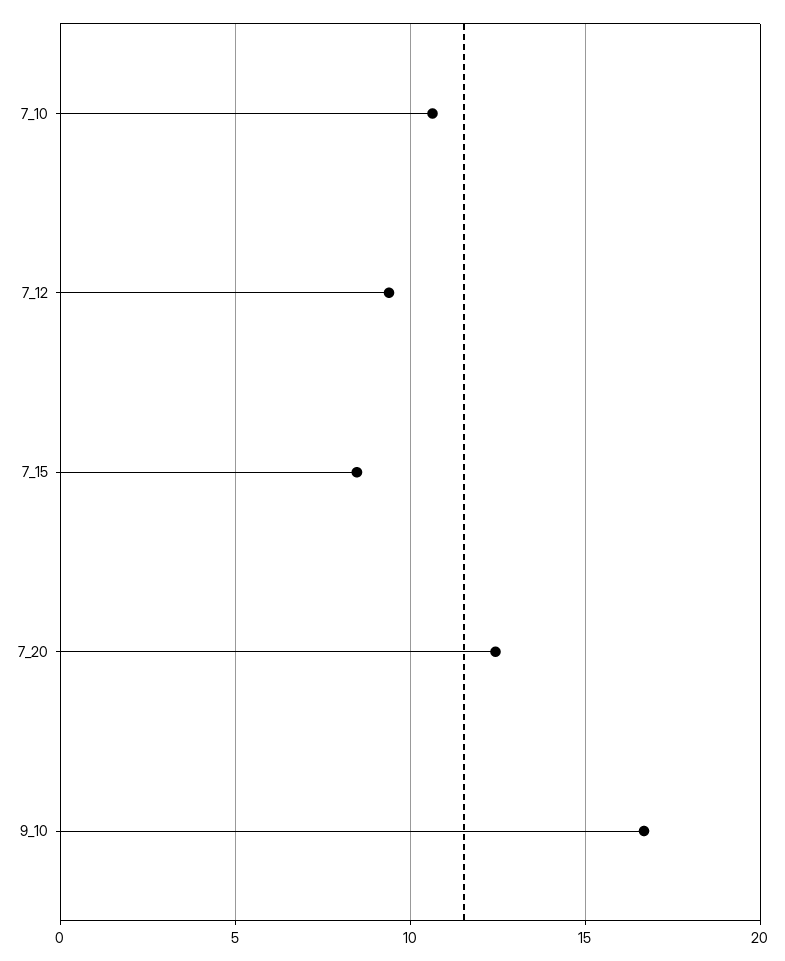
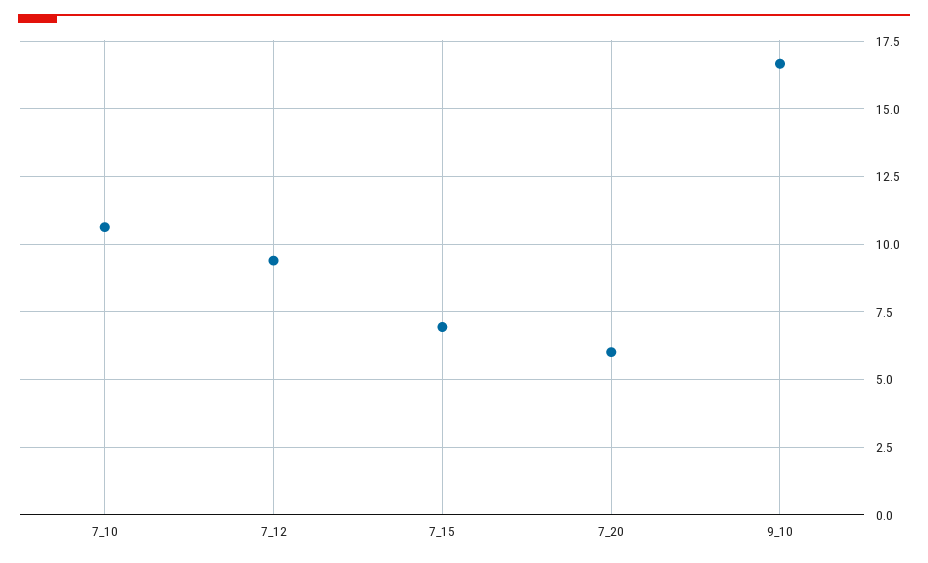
  {
    "7_10": 10.75,
    "7_12": 9.5,
-   "7_15": 8.5,
+   "7_15": 7,
-   "7_20": 12.5,
+   "7_20": 6,
    "9_10": 16.75
  }

